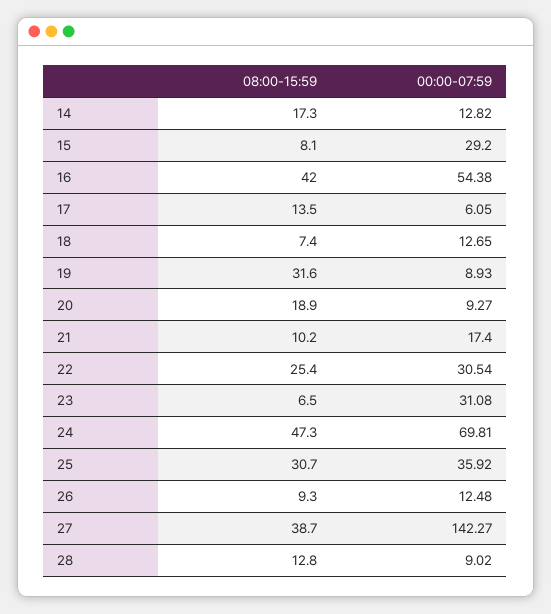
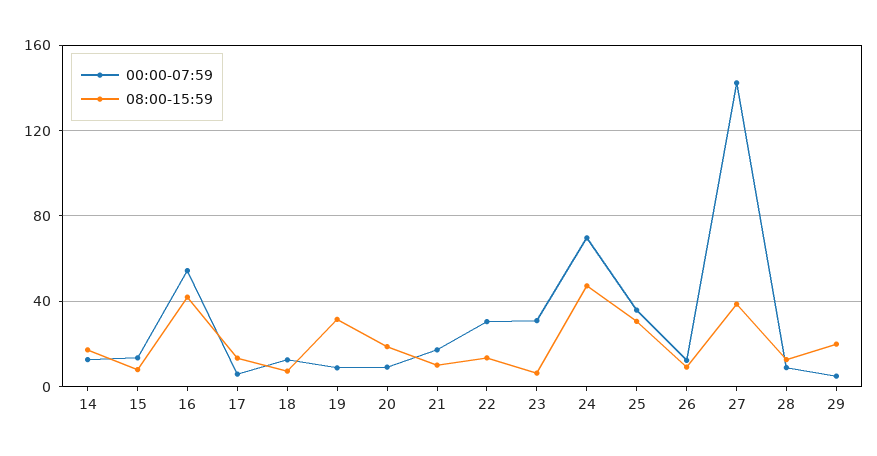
  {
    "08:00-15:59": {
      "14": 17.3,
      "15": 8.1,
      "16": 42,
      "17": 13.5,
      "18": 7.4,
      "19": 31.6,
      "20": 18.9,
      "21": 10.2,
-     "22": 25.4,
+     "22": 15,
      "23": 6.5,
      "24": 47.3,
      "25": 30.7,
      "26": 9.3,
      "27": 38.7,
-     "28": 12.8
+     "28": 12.8,
+     "29": 20
    },
    "00:00-07:59": {
      "14": 12.82,
-     "15": 29.2,
+     "15": 15,
      "16": 54.38,
      "17": 6.05,
      "18": 12.65,
      "19": 8.93,
      "20": 9.27,
      "21": 17.4,
      "22": 30.54,
      "23": 31.08,
      "24": 69.81,
      "25": 35.92,
      "26": 12.48,
      "27": 142.27,
-     "28": 9.02
+     "28": 9.02,
+     "29": 5
    }
  }

